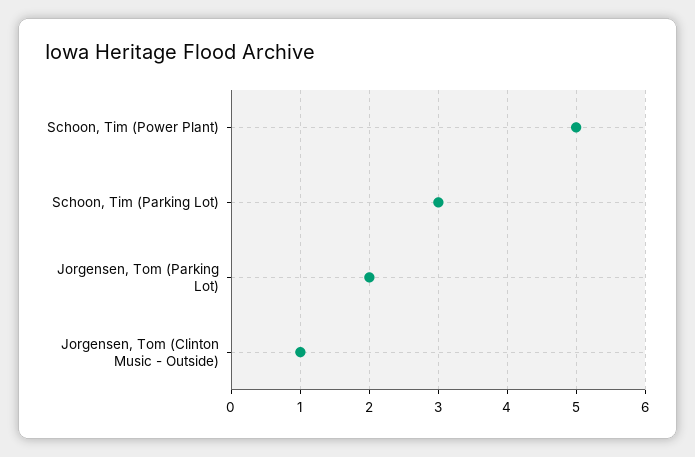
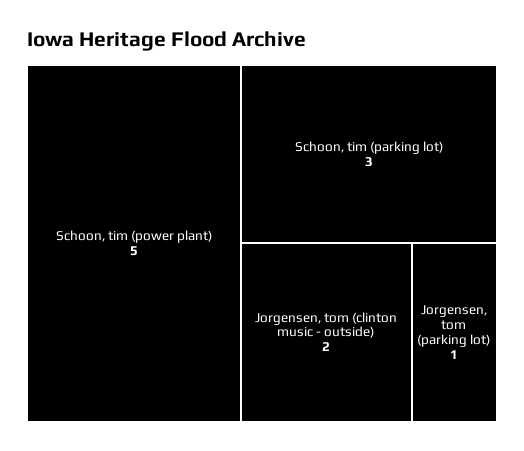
  {
    "Schoon, Tim (Power Plant)": 5,
    "Schoon, Tim (Parking Lot)": 3,
-   "Jorgensen, Tom (Parking Lot)": 2,
+   "Jorgensen, Tom (Parking Lot)": 1,
-   "Jorgensen, Tom (Clinton Music - Outside)": 1
+   "Jorgensen, Tom (Clinton Music - Outside)": 2
  }

